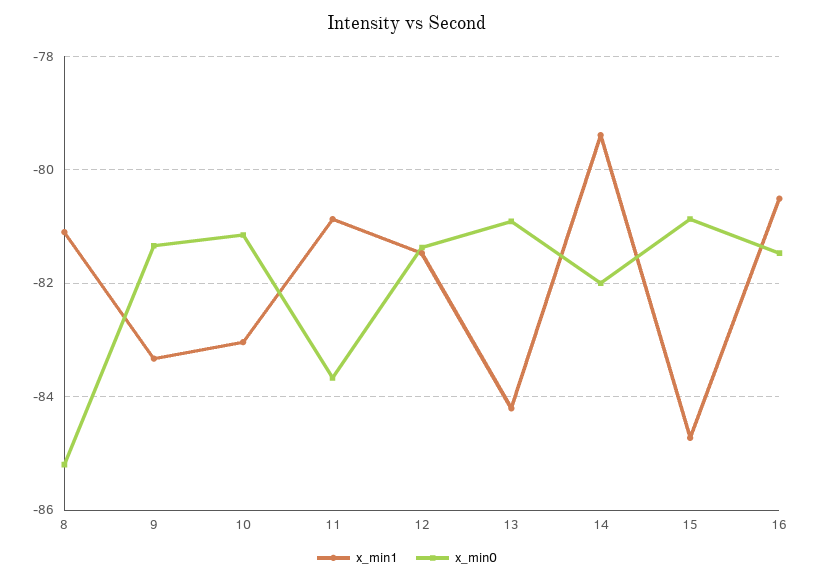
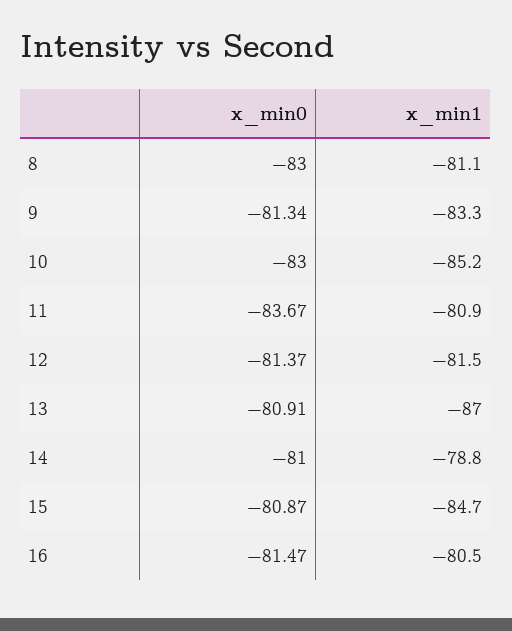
  {
    "x_min1": {
      "8": -81.1,
      "9": -83.3,
-     "10": -83,
+     "10": -85.2,
      "11": -80.9,
      "12": -81.5,
-     "13": -84.2,
+     "13": -87,
-     "14": -79.4,
+     "14": -78.8,
      "15": -84.7,
      "16": -80.5
    },
    "x_min0": {
-     "8": -85.2,
+     "8": -83,
      "9": -81.34,
-     "10": -81.2,
+     "10": -83,
      "11": -83.67,
      "12": -81.37,
      "13": -80.91,
-     "14": -82,
+     "14": -81,
      "15": -80.87,
      "16": -81.47
    }
  }

